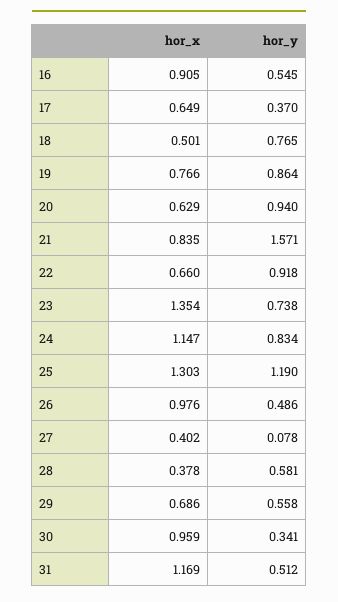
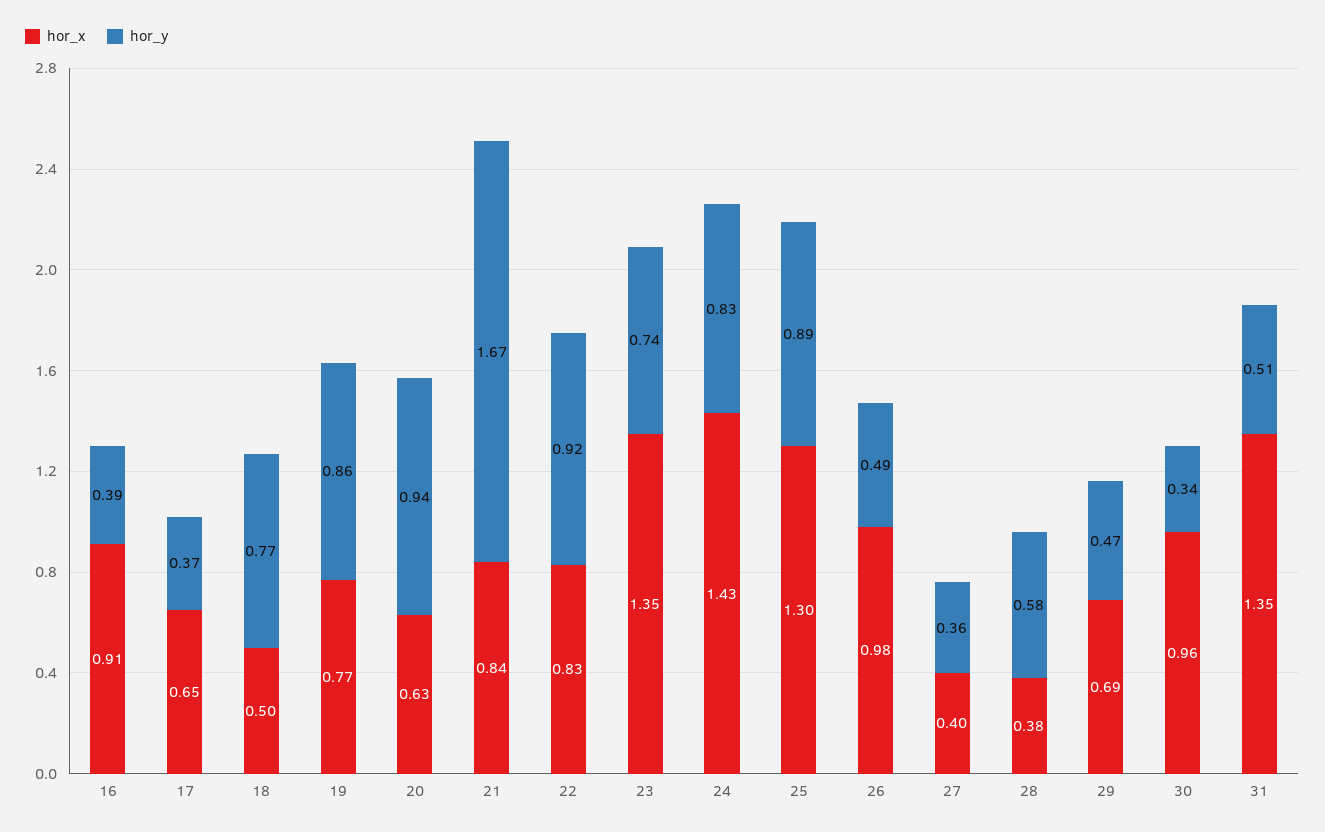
  {
    "hor_x": {
      "16": 0.905,
      "17": 0.649,
      "18": 0.501,
      "19": 0.766,
      "20": 0.629,
      "21": 0.835,
-     "22": 0.66,
+     "22": 0.83,
      "23": 1.354,
-     "24": 1.147,
+     "24": 1.43,
      "25": 1.303,
      "26": 0.976,
      "27": 0.402,
      "28": 0.378,
      "29": 0.686,
      "30": 0.959,
-     "31": 1.169
+     "31": 1.35
    },
    "hor_y": {
-     "16": 0.545,
+     "16": 0.39,
      "17": 0.37,
      "18": 0.765,
      "19": 0.864,
      "20": 0.94,
-     "21": 1.571,
+     "21": 1.67,
      "22": 0.918,
      "23": 0.738,
      "24": 0.834,
-     "25": 1.19,
+     "25": 0.89,
      "26": 0.486,
-     "27": 0.078,
+     "27": 0.36,
      "28": 0.581,
-     "29": 0.558,
+     "29": 0.47,
      "30": 0.341,
      "31": 0.512
    }
  }

